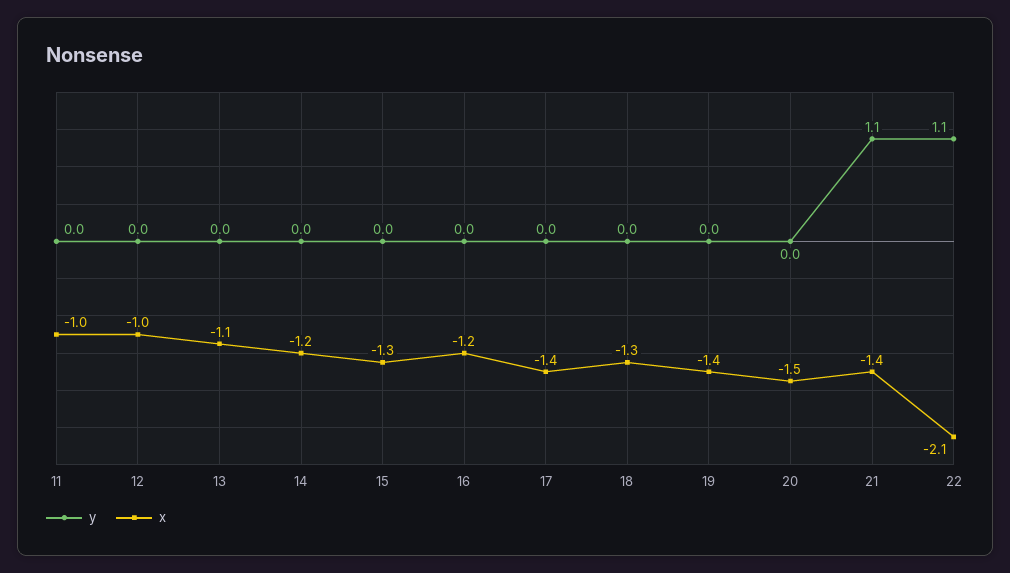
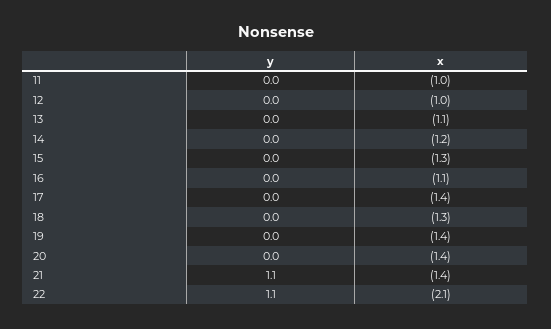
  {
    "y": {
      "11": 0,
      "12": 0,
      "13": 0,
      "14": 0,
      "15": 0,
      "16": 0,
      "17": 0,
      "18": 0,
      "19": 0,
      "20": 0,
      "21": 1.1,
      "22": 1.1
    },
    "x": {
      "11": -1,
      "12": -1,
      "13": -1.1,
      "14": -1.2,
      "15": -1.3,
-     "16": -1.2,
+     "16": -1.1,
      "17": -1.4,
      "18": -1.3,
      "19": -1.4,
-     "20": -1.5,
+     "20": -1.4,
      "21": -1.4,
      "22": -2.1
    }
  }

